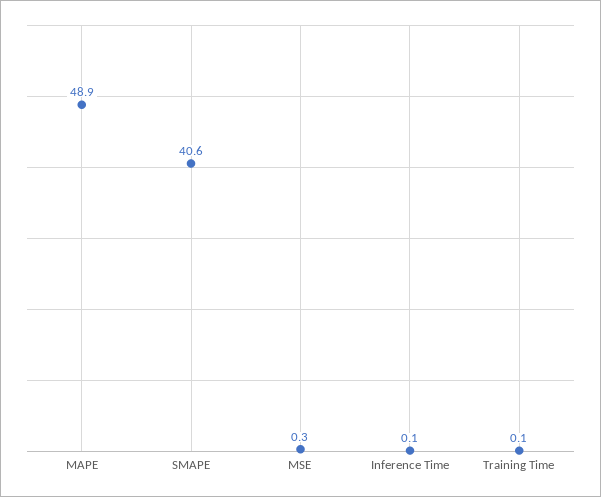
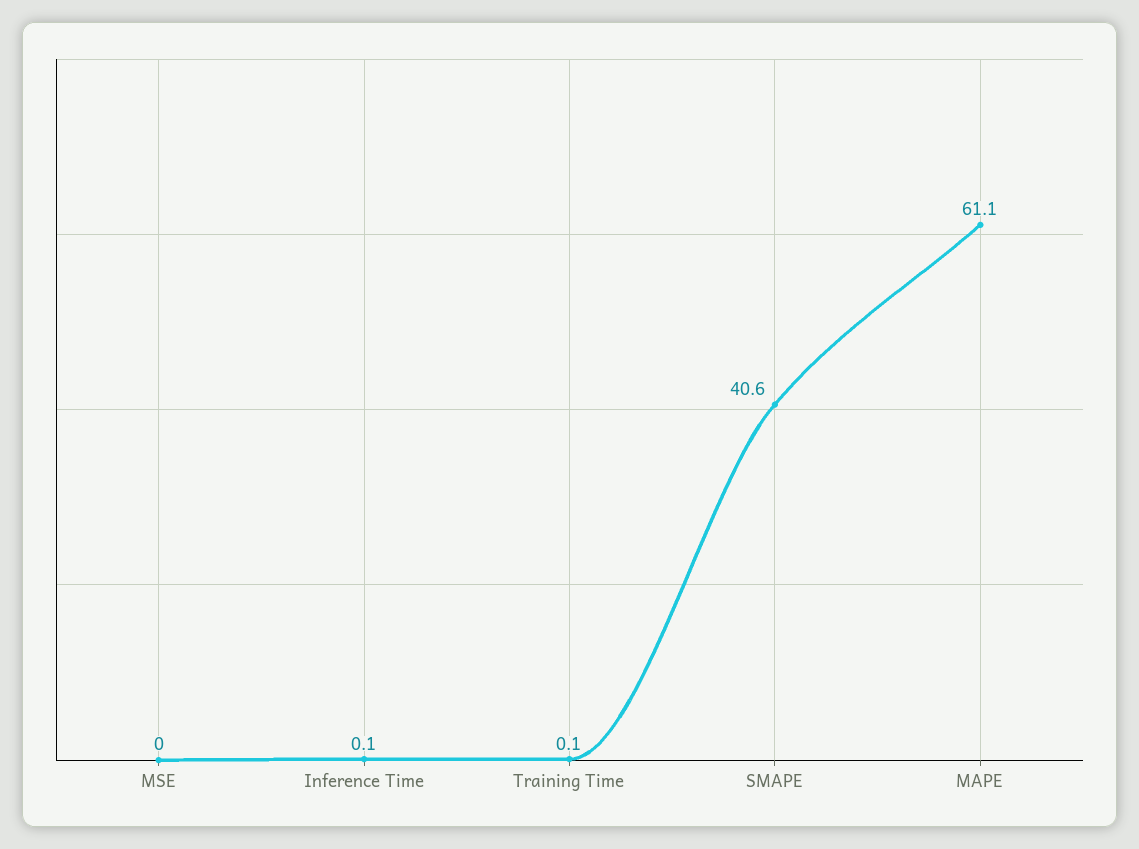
  {
-   "MAPE": 48.9,
+   "MAPE": 61.1,
    "SMAPE": 40.6,
-   "MSE": 0.3,
+   "MSE": 0,
    "Inference Time": 0.1,
    "Training Time": 0.1
  }

